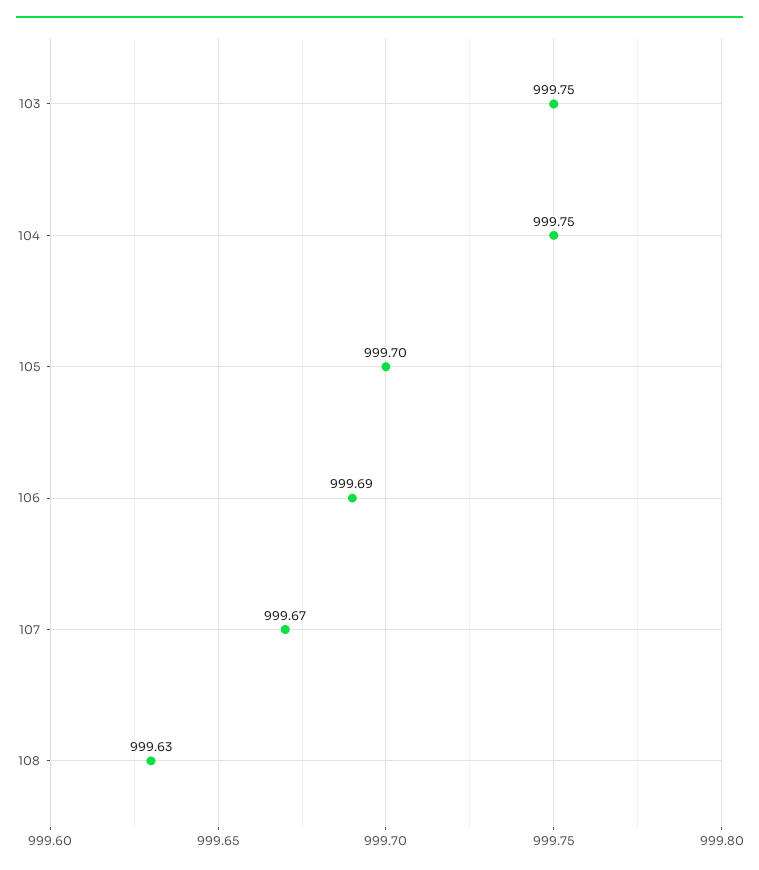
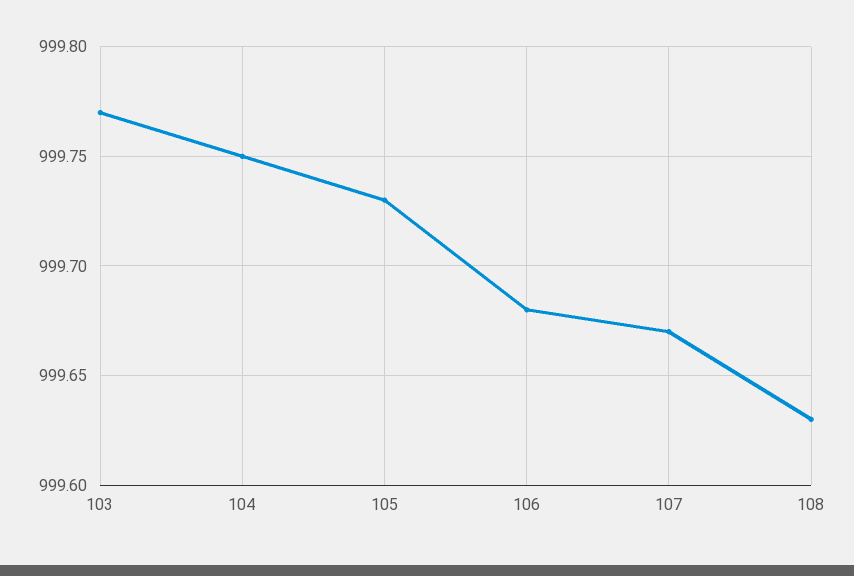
  {
-   "103": 999.75,
+   "103": 999.77,
    "104": 999.75,
-   "105": 999.7,
+   "105": 999.73,
-   "106": 999.69,
+   "106": 999.68,
    "107": 999.67,
    "108": 999.63
  }

